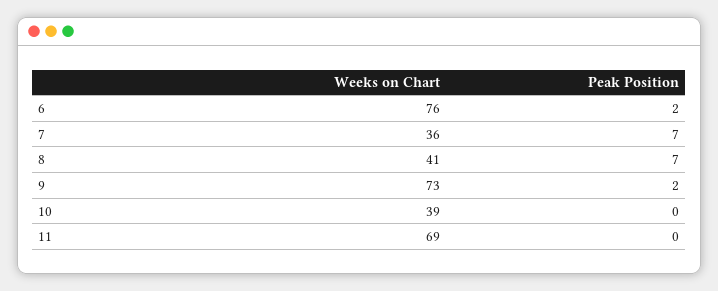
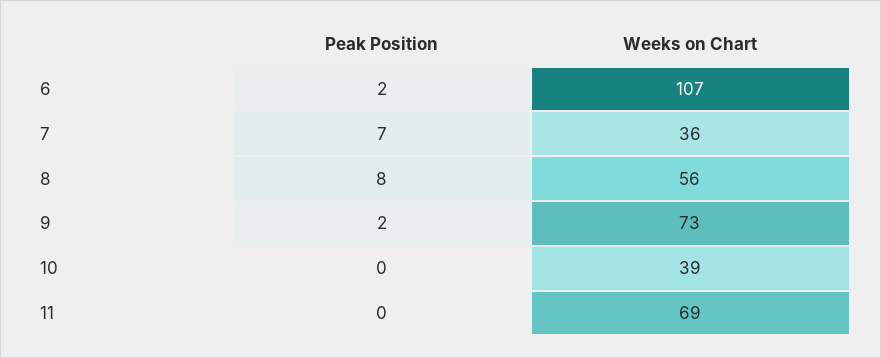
  {
    "Weeks on Chart": {
-     "6": 76,
+     "6": 107,
      "7": 36,
-     "8": 41,
+     "8": 56,
      "9": 73,
      "10": 39,
      "11": 69
    },
    "Peak Position": {
      "6": 2,
      "7": 7,
-     "8": 7,
+     "8": 8,
      "9": 2,
      "10": 0,
      "11": 0
    }
  }

